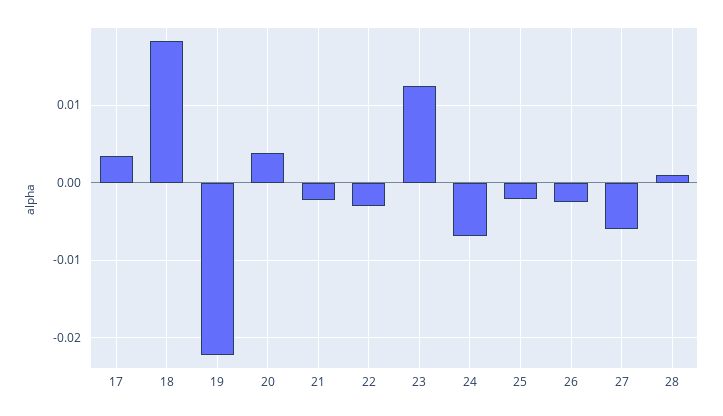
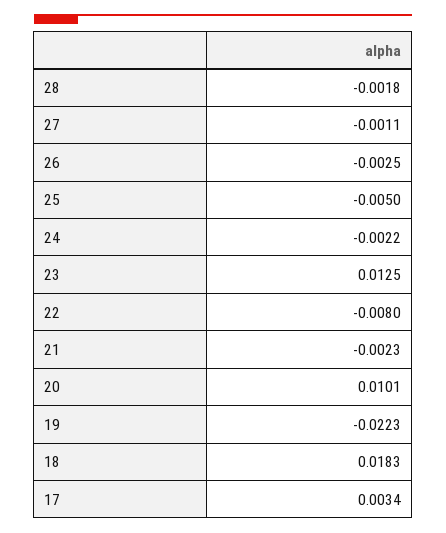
  {
    "17": 0.0034,
    "18": 0.0183,
    "19": -0.0223,
-   "20": 0.004,
+   "20": 0.0101,
    "21": -0.0023,
-   "22": -0.003,
+   "22": -0.008,
    "23": 0.0125,
-   "24": -0.007,
+   "24": -0.0022,
-   "25": -0.002,
+   "25": -0.005,
    "26": -0.0025,
-   "27": -0.006,
+   "27": -0.0011,
-   "28": 0.001
+   "28": -0.0018
  }

